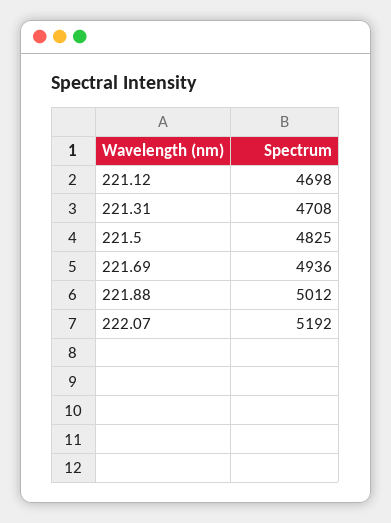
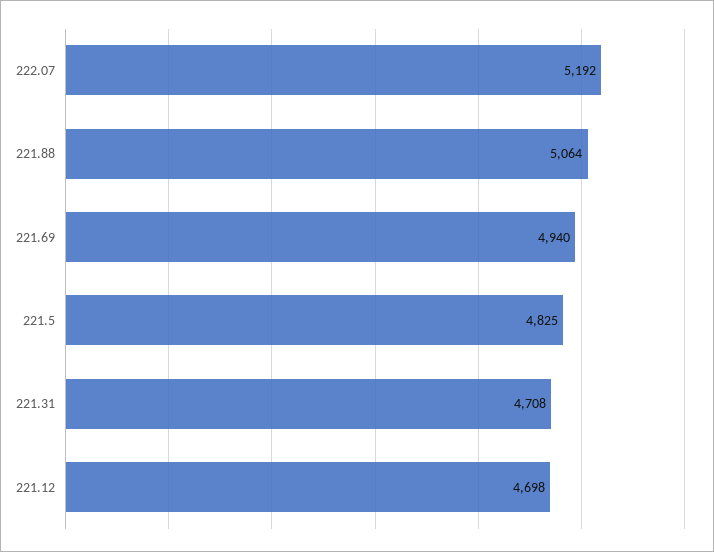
  {
    "221.12": 4698,
    "221.31": 4708,
    "221.5": 4825,
-   "221.69": 4936,
+   "221.69": 4940,
-   "221.88": 5012,
+   "221.88": 5064,
    "222.07": 5192
  }

